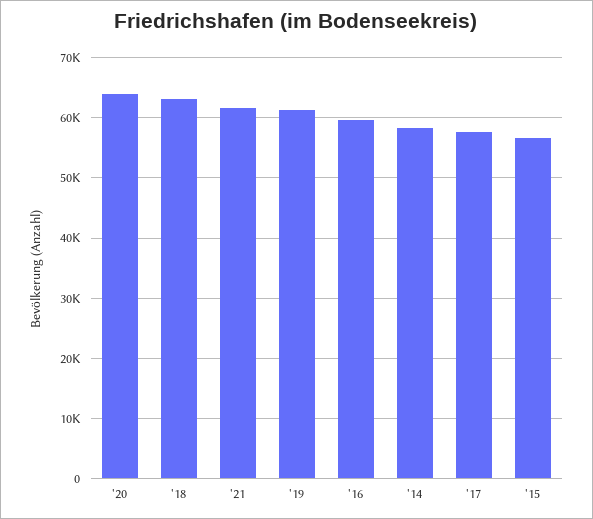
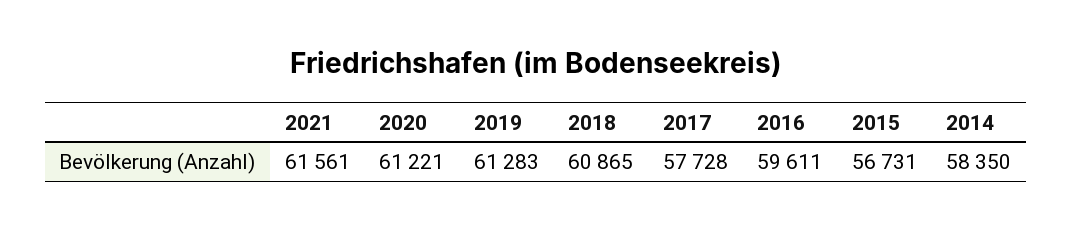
  {
-   "'20": 64000,
+   "'20": 61221,
-   "'18": 63000,
+   "'18": 60865,
    "'21": 61561,
    "'19": 61283,
    "'16": 59611,
    "'14": 58350,
    "'17": 57728,
    "'15": 56731
  }

